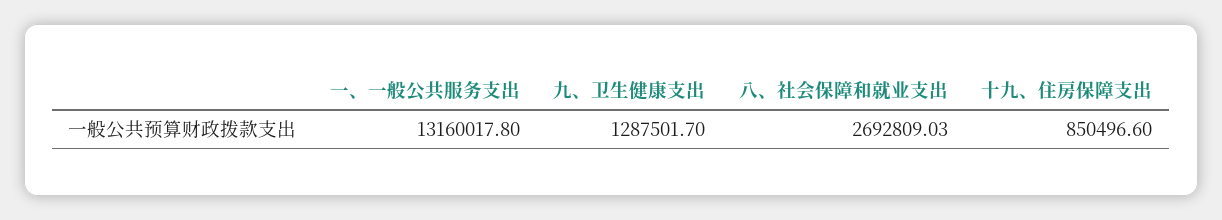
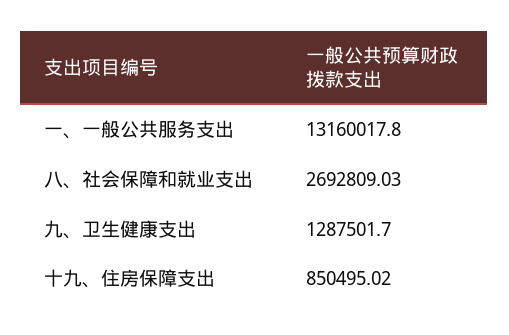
  {
    "一、一般公共服务支出": 13160017.8,
    "九、卫生健康支出": 1287501.7,
    "八、社会保障和就业支出": 2692809.03,
-   "十九、住房保障支出": 850496.6
+   "十九、住房保障支出": 850495.02
  }

